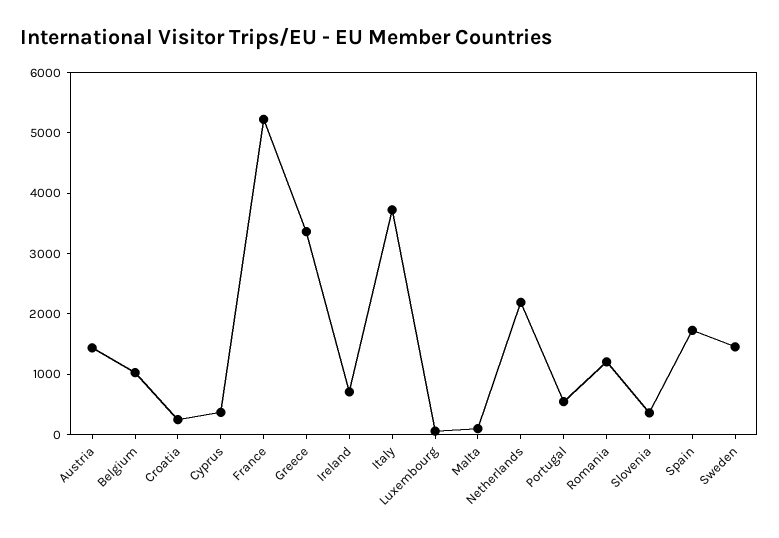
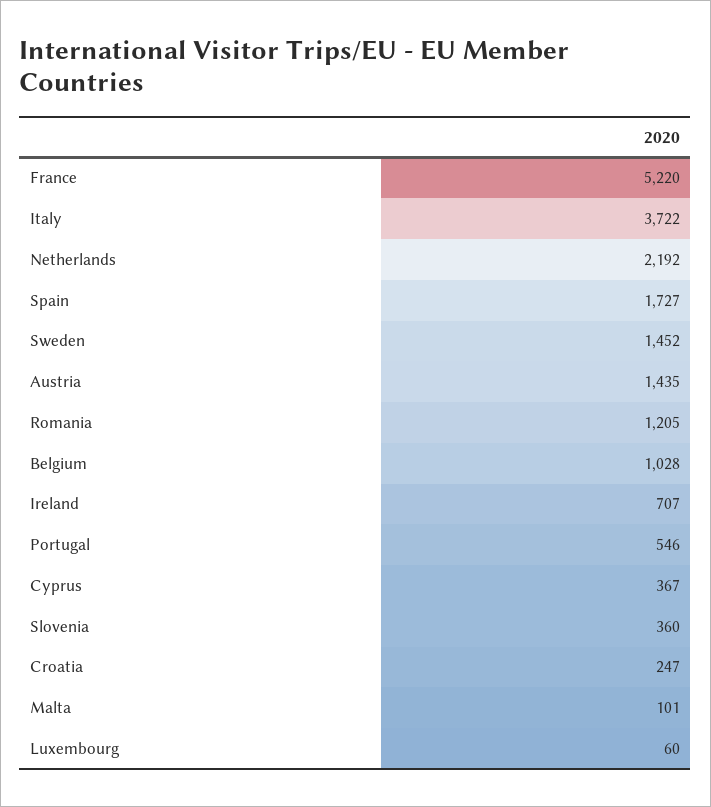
  {
    "Austria": 1435,
    "Belgium": 1028,
    "Croatia": 247,
    "Cyprus": 367,
    "France": 5220,
-   "Greece": 3400,
    "Ireland": 707,
    "Italy": 3722,
    "Luxembourg": 60,
    "Malta": 101,
    "Netherlands": 2192,
    "Portugal": 546,
    "Romania": 1205,
    "Slovenia": 360,
    "Spain": 1727,
    "Sweden": 1452
  }

